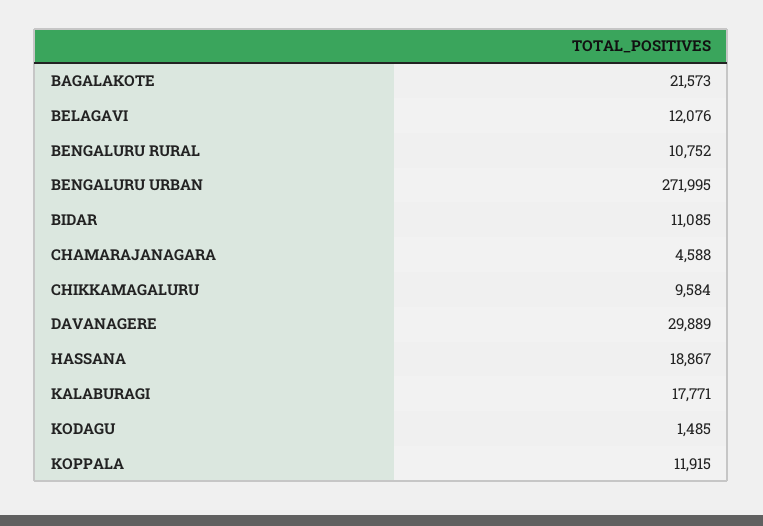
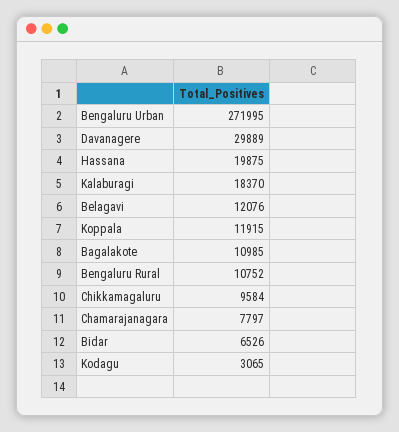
  {
-   "BAGALAKOTE": 21573,
+   "BAGALAKOTE": 10985,
    "BELAGAVI": 12076,
    "BENGALURU RURAL": 10752,
    "BENGALURU URBAN": 271995,
-   "BIDAR": 11085,
+   "BIDAR": 6526,
-   "CHAMARAJANAGARA": 4588,
+   "CHAMARAJANAGARA": 7797,
    "CHIKKAMAGALURU": 9584,
    "DAVANAGERE": 29889,
-   "HASSANA": 18867,
+   "HASSANA": 19875,
-   "KALABURAGI": 17771,
+   "KALABURAGI": 18370,
-   "KODAGU": 1485,
+   "KODAGU": 3065,
    "KOPPALA": 11915
  }

